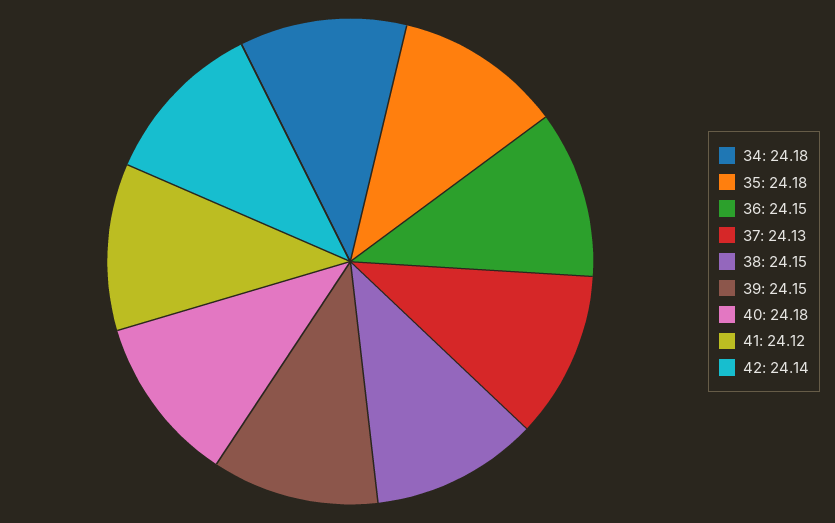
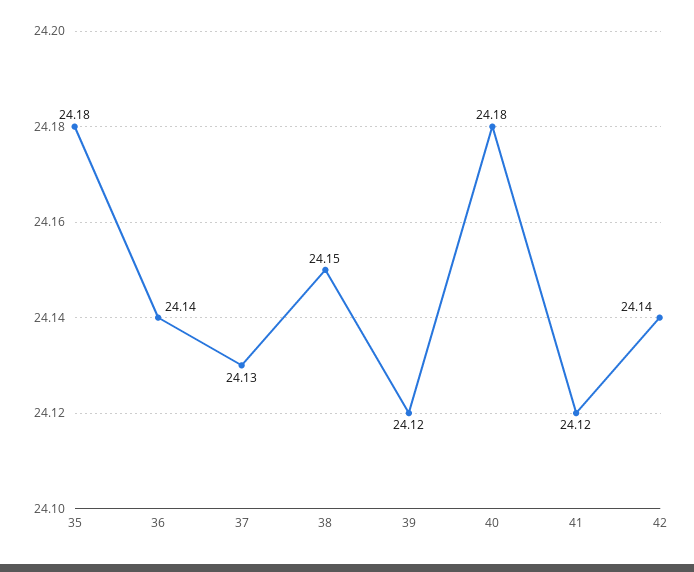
  {
-   "34": 24.18,
    "35": 24.18,
-   "36": 24.15,
+   "36": 24.14,
    "37": 24.13,
    "38": 24.15,
-   "39": 24.15,
+   "39": 24.12,
    "40": 24.18,
    "41": 24.12,
    "42": 24.14
  }

